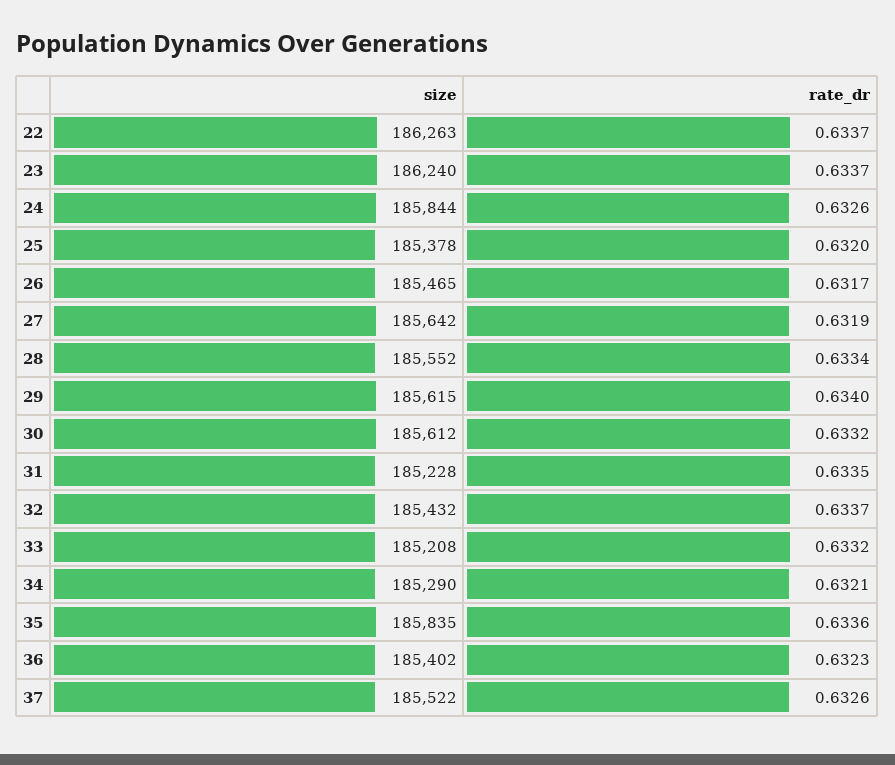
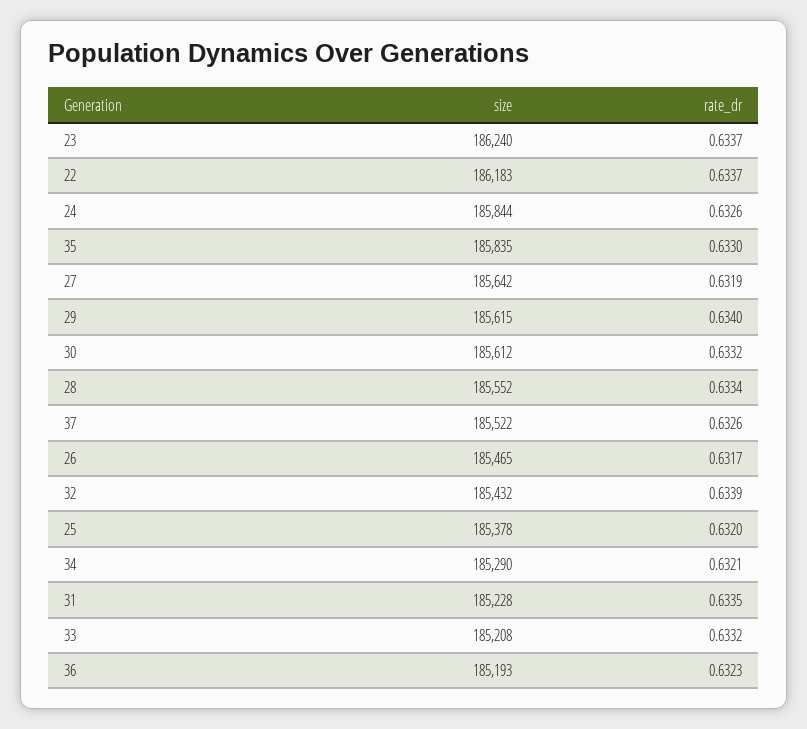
  {
    "size": {
-     "22": 186263,
+     "22": 186183,
      "23": 186240,
      "24": 185844,
      "25": 185378,
      "26": 185465,
      "27": 185642,
      "28": 185552,
      "29": 185615,
      "30": 185612,
      "31": 185228,
      "32": 185432,
      "33": 185208,
      "34": 185290,
      "35": 185835,
-     "36": 185402,
+     "36": 185193,
      "37": 185522
    },
    "rate_dr": {
      "22": 0.6337,
      "23": 0.6337,
      "24": 0.6326,
      "25": 0.632,
      "26": 0.6317,
      "27": 0.6319,
      "28": 0.6334,
      "29": 0.634,
      "30": 0.6332,
      "31": 0.6335,
-     "32": 0.6337,
+     "32": 0.6339,
      "33": 0.6332,
      "34": 0.6321,
-     "35": 0.6336,
+     "35": 0.633,
      "36": 0.6323,
      "37": 0.6326
    }
  }

